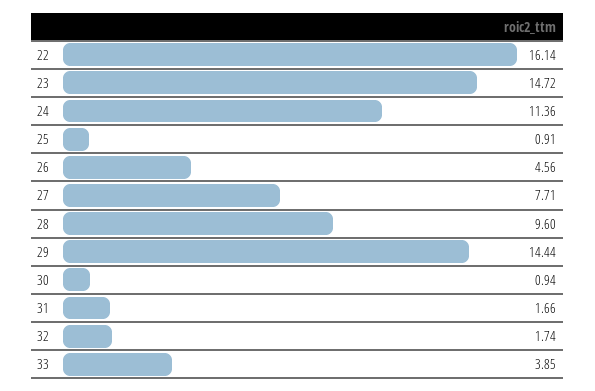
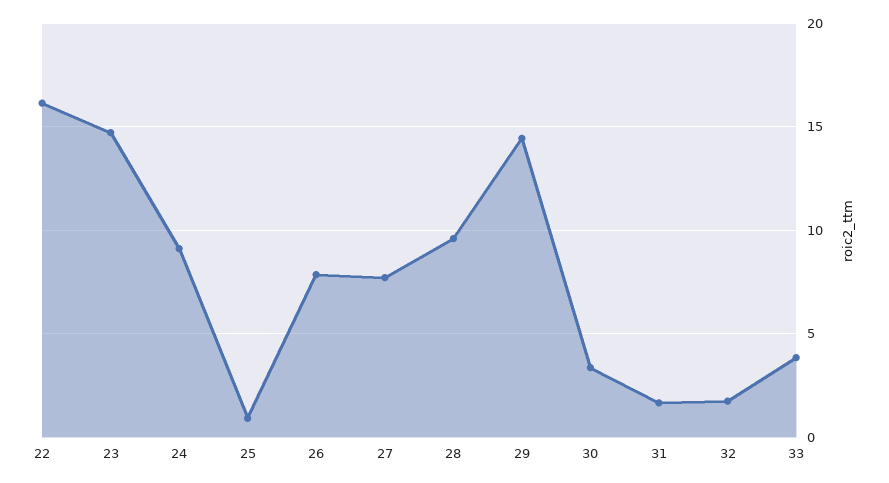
  {
    "22": 16.14,
    "23": 14.72,
-   "24": 11.36,
+   "24": 9,
    "25": 0.91,
-   "26": 4.56,
+   "26": 8,
    "27": 7.71,
    "28": 9.6,
    "29": 14.44,
-   "30": 0.94,
+   "30": 3.5,
    "31": 1.66,
    "32": 1.74,
    "33": 3.85
  }

